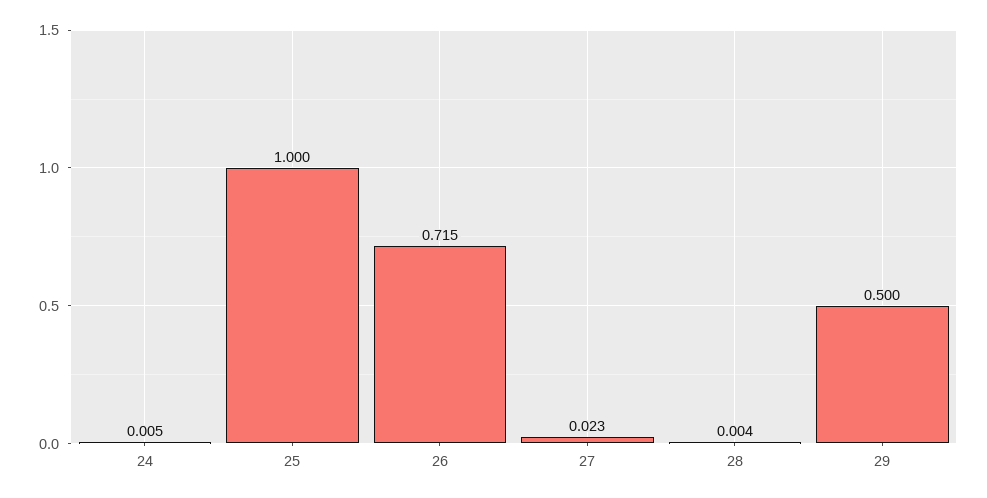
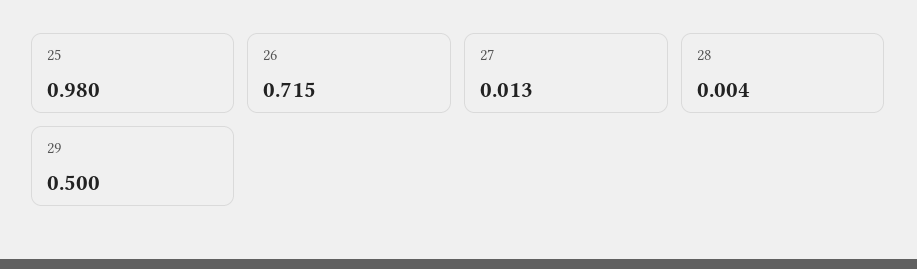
  {
-   "24": 0.005,
-   "25": 1,
+   "25": 0.98,
    "26": 0.715,
-   "27": 0.023,
+   "27": 0.013,
    "28": 0.004,
    "29": 0.5
  }

